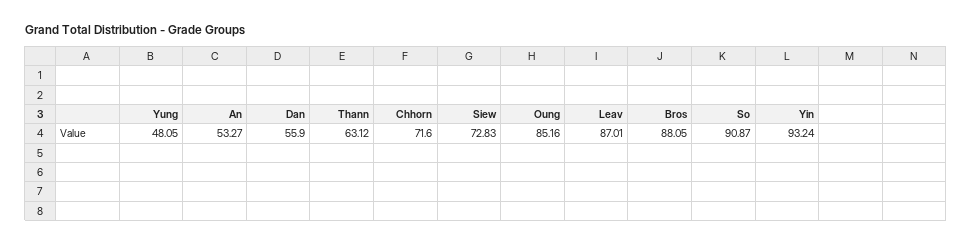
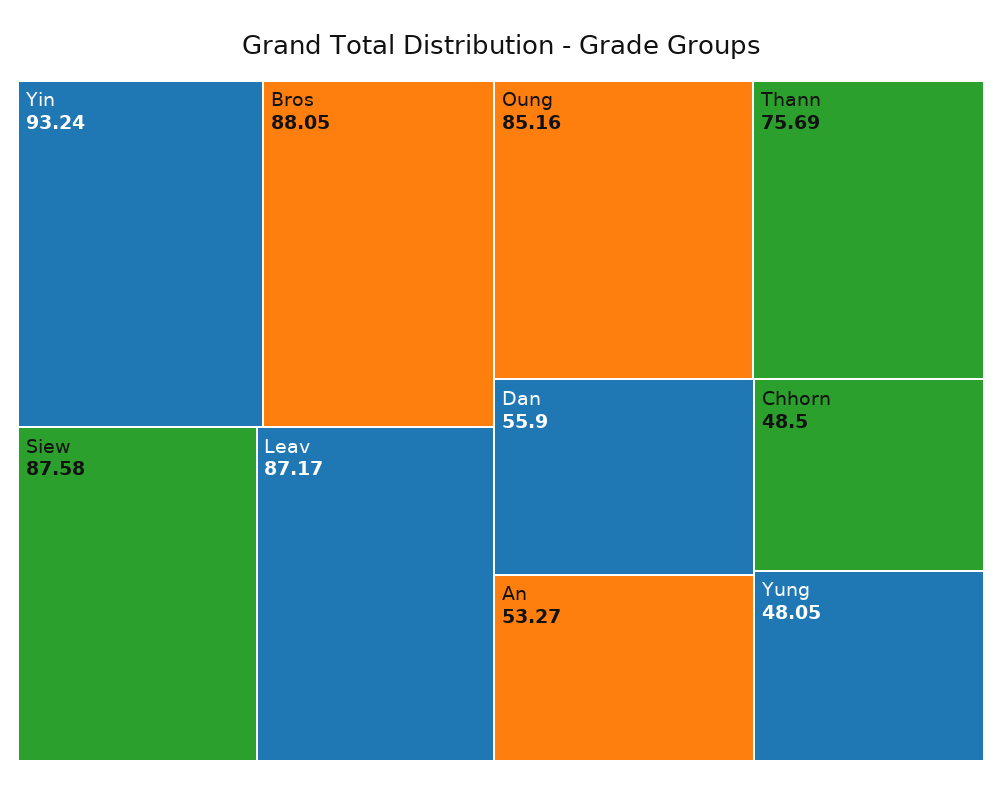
  {
    "Yung": 48.05,
    "An": 53.27,
    "Dan": 55.9,
-   "Thann": 63.12,
+   "Thann": 75.69,
-   "Chhorn": 71.6,
+   "Chhorn": 48.5,
-   "Siew": 72.83,
+   "Siew": 87.58,
    "Oung": 85.16,
-   "Leav": 87.01,
+   "Leav": 87.17,
    "Bros": 88.05,
-   "So": 90.87,
    "Yin": 93.24
  }

